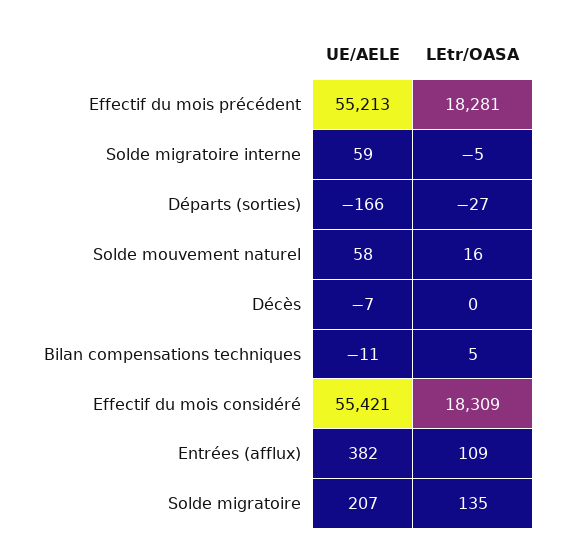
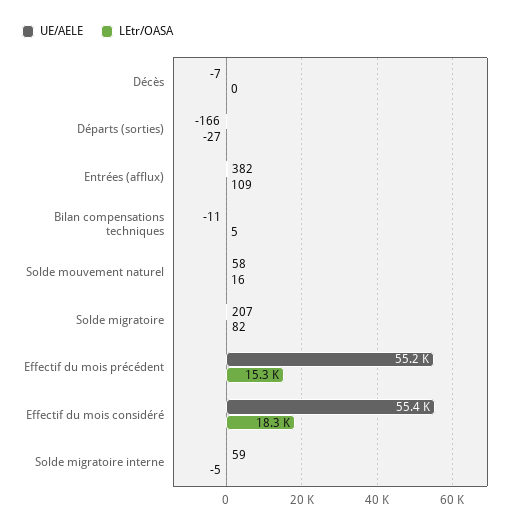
  {
    "UE/AELE": {
      "Effectif du mois précédent": 55213,
      "Solde migratoire interne": 59,
      "Départs (sorties)": -166,
      "Solde mouvement naturel": 58,
      "Décès": -7,
      "Bilan compensations techniques": -11,
      "Effectif du mois considéré": 55421,
      "Entrées (afflux)": 382,
      "Solde migratoire": 207
    },
    "LEtr/OASA": {
-     "Effectif du mois précédent": 18281,
+     "Effectif du mois précédent": 15300,
      "Solde migratoire interne": -5,
      "Départs (sorties)": -27,
      "Solde mouvement naturel": 16,
      "Décès": 0,
      "Bilan compensations techniques": 5,
      "Effectif du mois considéré": 18309,
      "Entrées (afflux)": 109,
-     "Solde migratoire": 135
+     "Solde migratoire": 82
    }
  }

